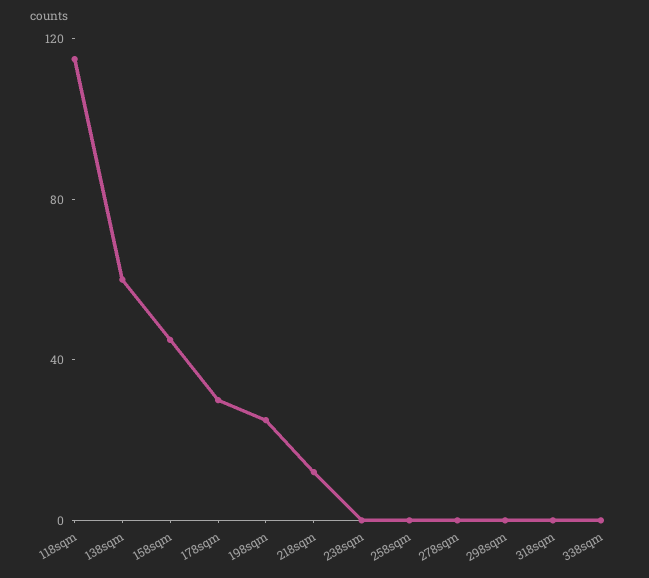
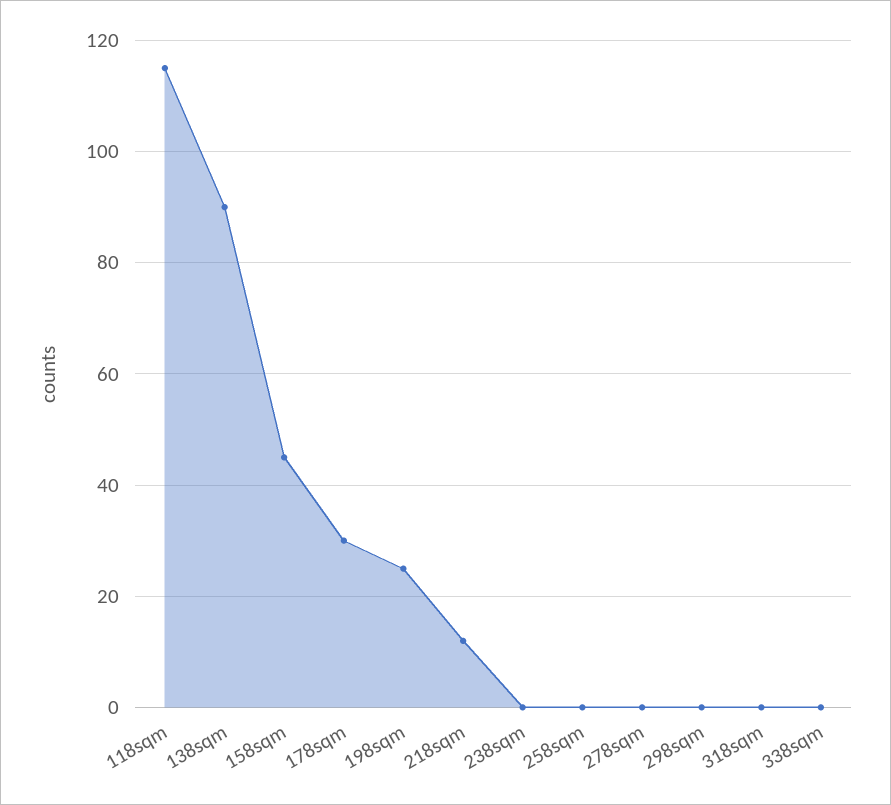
  {
    "118sqm": 115,
-   "138sqm": 60,
+   "138sqm": 90,
    "158sqm": 45,
    "178sqm": 30,
    "198sqm": 25,
    "218sqm": 10,
    "238sqm": 0,
    "258sqm": 0,
    "278sqm": 0,
    "298sqm": 0,
    "318sqm": 0,
    "338sqm": 0
  }

